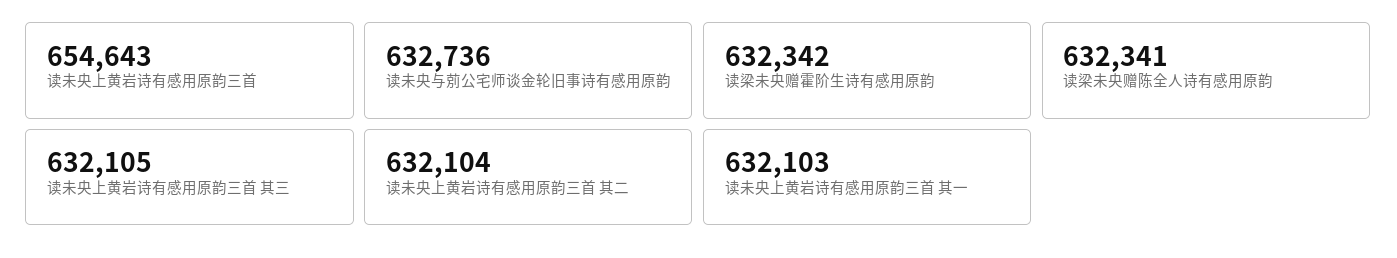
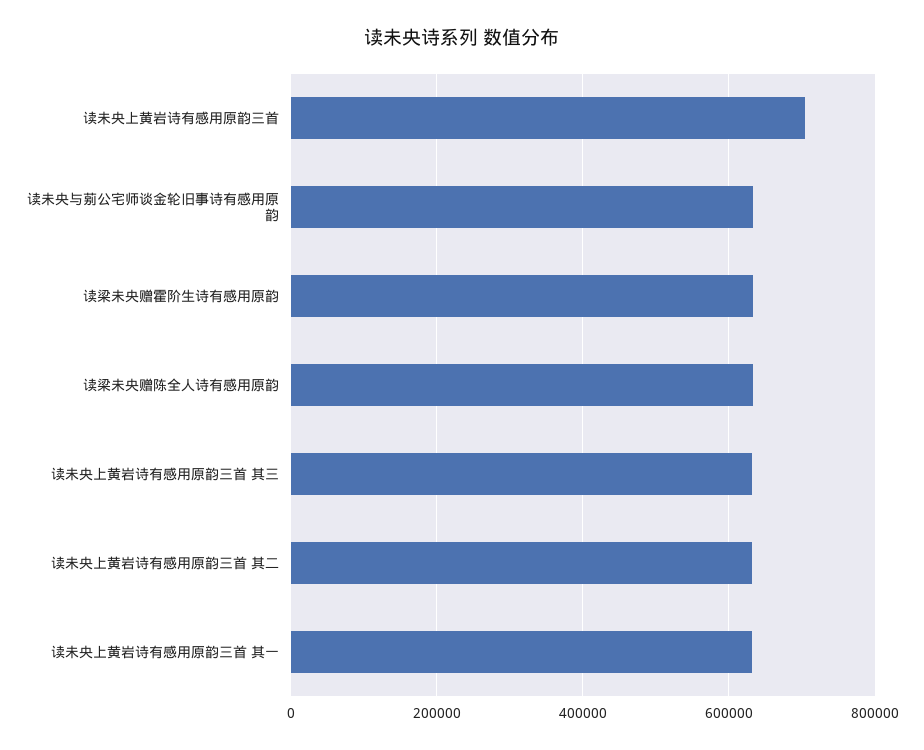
  {
-   "读未央上黄岩诗有感用原韵三首": 654643,
+   "读未央上黄岩诗有感用原韵三首": 700000,
    "读未央与莂公宅师谈金轮旧事诗有感用原韵": 632736,
    "读梁未央赠霍阶生诗有感用原韵": 632342,
    "读梁未央赠陈全人诗有感用原韵": 632341,
    "读未央上黄岩诗有感用原韵三首 其三": 632105,
    "读未央上黄岩诗有感用原韵三首 其二": 632104,
    "读未央上黄岩诗有感用原韵三首 其一": 632103
  }

